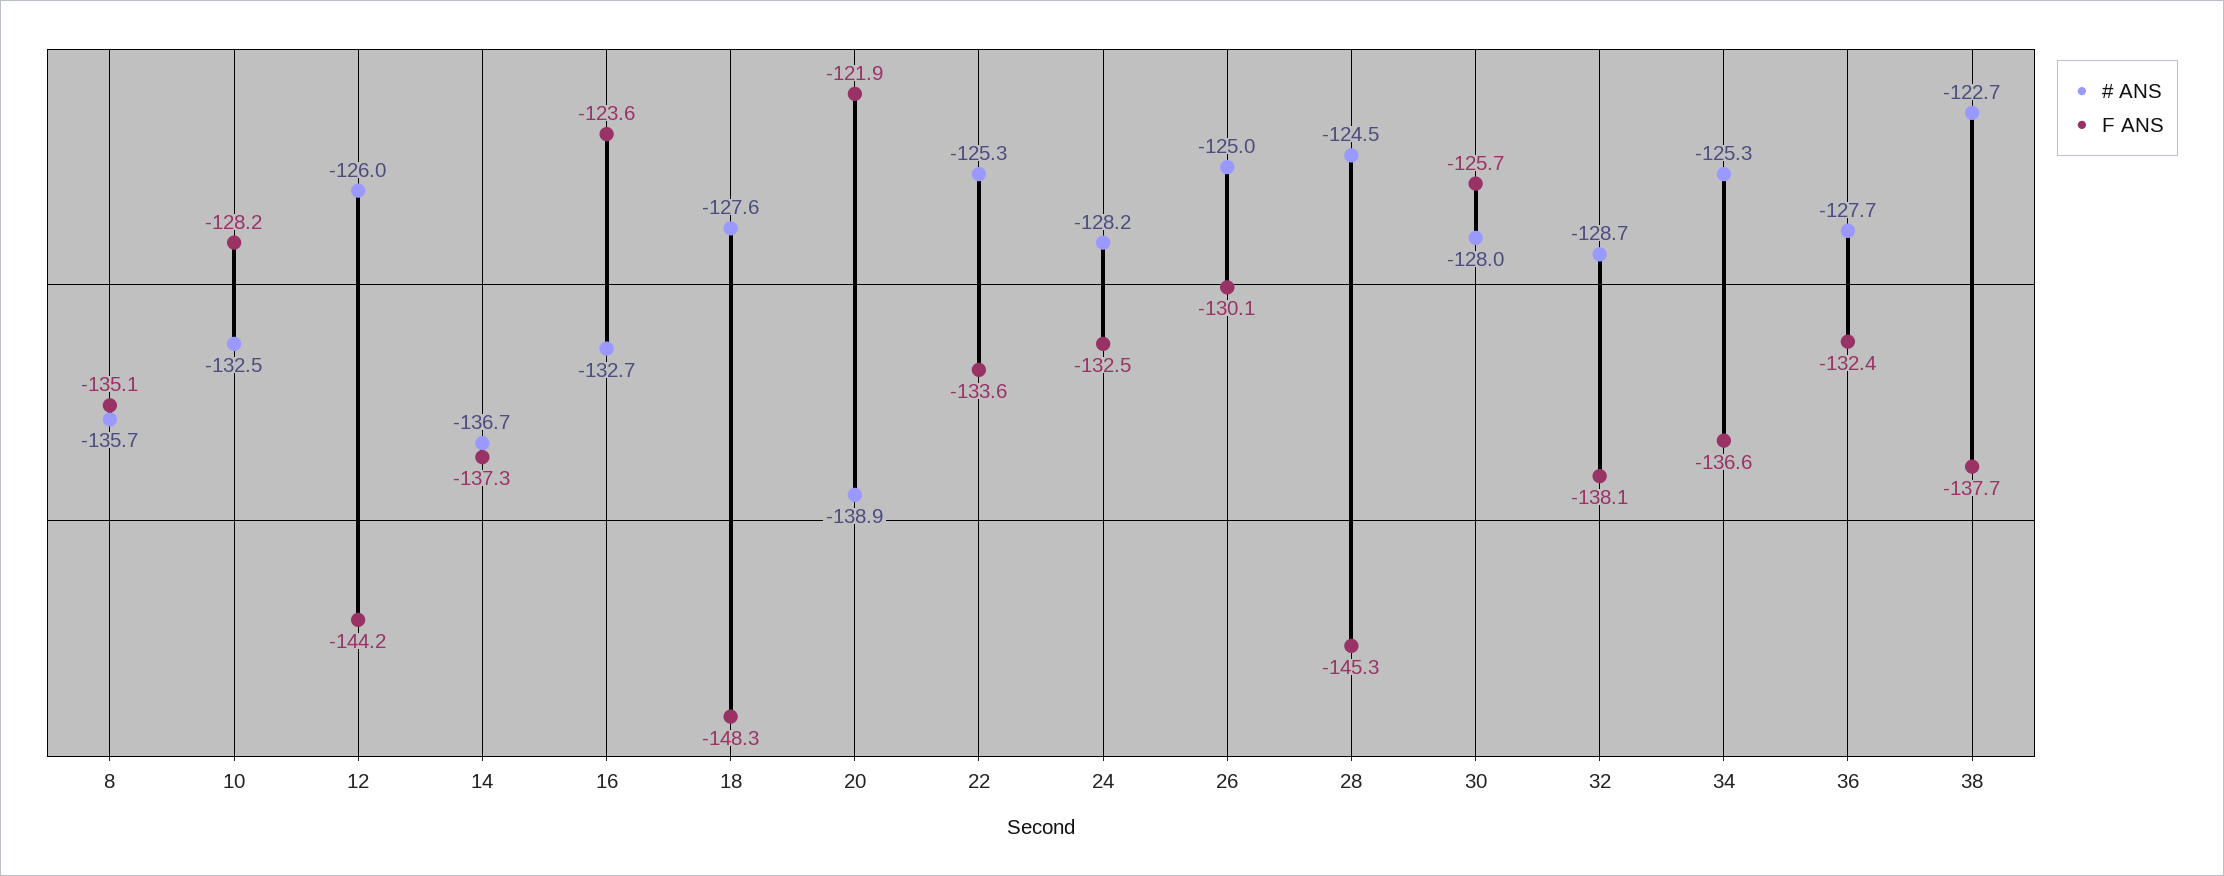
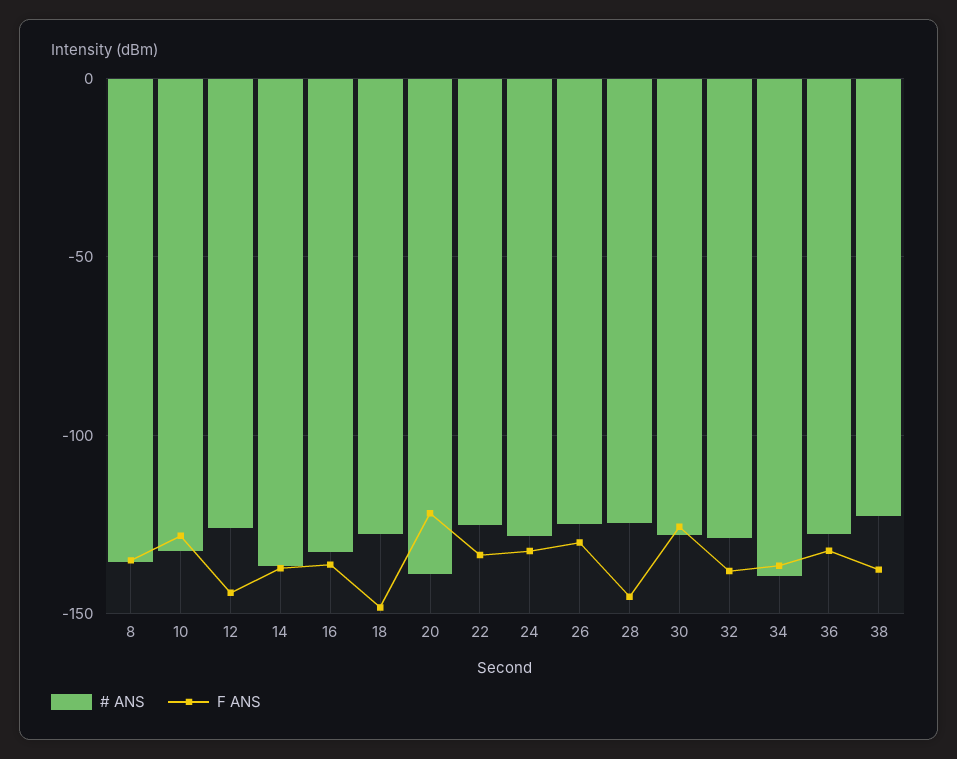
  {
    "# ANS": {
      "8": -135.7,
      "10": -132.5,
      "12": -126,
      "14": -136.7,
      "16": -132.7,
      "18": -127.6,
      "20": -138.9,
      "22": -125.3,
      "24": -128.2,
      "26": -125,
      "28": -124.5,
      "30": -128,
      "32": -128.7,
-     "34": -125.3,
+     "34": -140,
      "36": -127.7,
      "38": -122.7
    },
    "F ANS": {
      "8": -135.1,
      "10": -128.2,
      "12": -144.2,
      "14": -137.3,
-     "16": -123.6,
+     "16": -135,
      "18": -148.3,
      "20": -121.9,
      "22": -133.6,
      "24": -132.5,
      "26": -130.1,
      "28": -145.3,
      "30": -125.7,
      "32": -138.1,
      "34": -136.6,
      "36": -132.4,
      "38": -137.7
    }
  }

